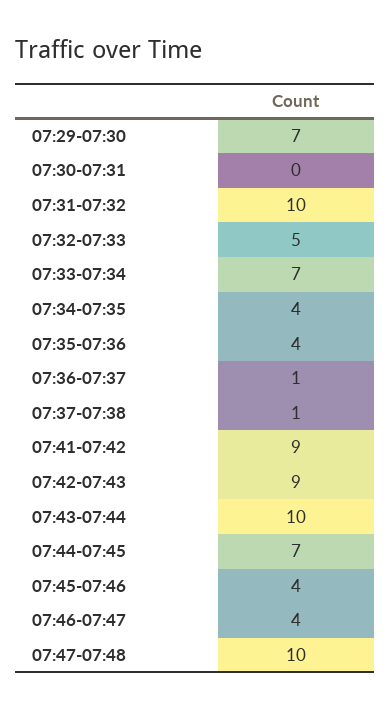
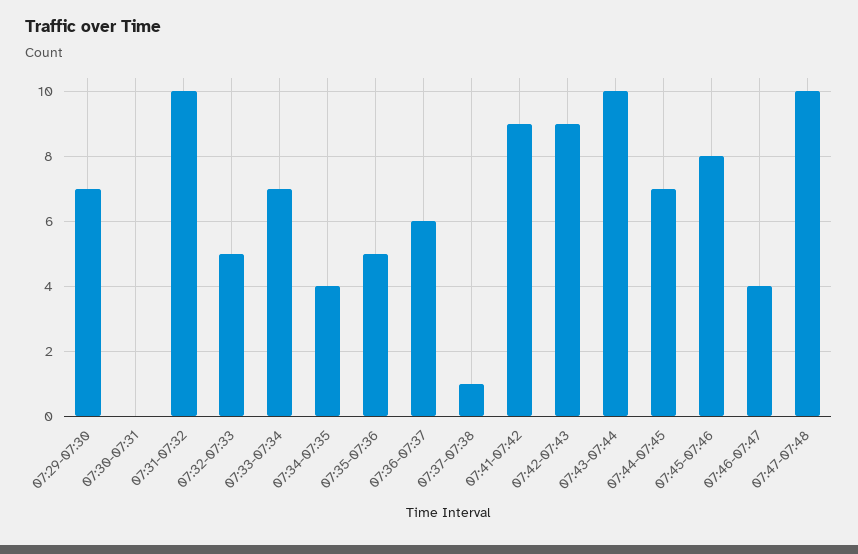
  {
    "07:29-07:30": 7,
    "07:30-07:31": 0,
    "07:31-07:32": 10,
    "07:32-07:33": 5,
    "07:33-07:34": 7,
    "07:34-07:35": 4,
-   "07:35-07:36": 4,
+   "07:35-07:36": 5,
-   "07:36-07:37": 1,
+   "07:36-07:37": 6,
    "07:37-07:38": 1,
    "07:41-07:42": 9,
    "07:42-07:43": 9,
    "07:43-07:44": 10,
    "07:44-07:45": 7,
-   "07:45-07:46": 4,
+   "07:45-07:46": 8,
    "07:46-07:47": 4,
    "07:47-07:48": 10
  }

